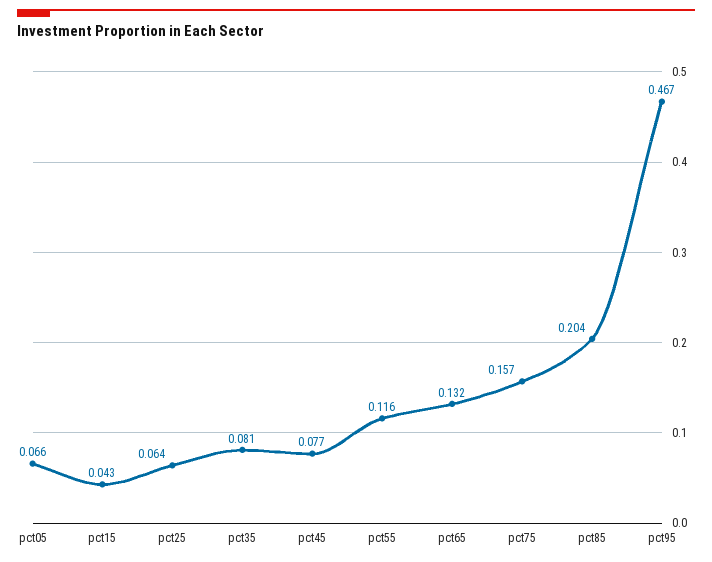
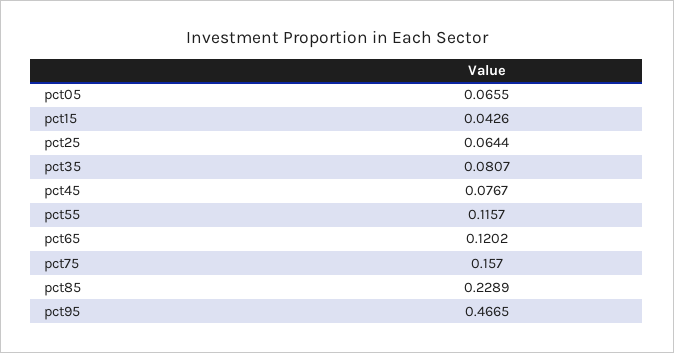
  {
    "pct05": 0.0655,
    "pct15": 0.0426,
    "pct25": 0.0644,
    "pct35": 0.0807,
    "pct45": 0.0767,
    "pct55": 0.1157,
-   "pct65": 0.132,
+   "pct65": 0.1202,
    "pct75": 0.157,
-   "pct85": 0.204,
+   "pct85": 0.2289,
    "pct95": 0.4665
  }

